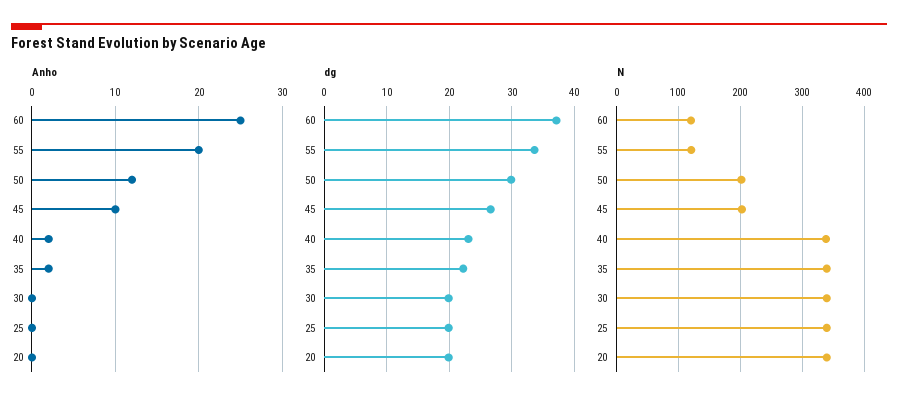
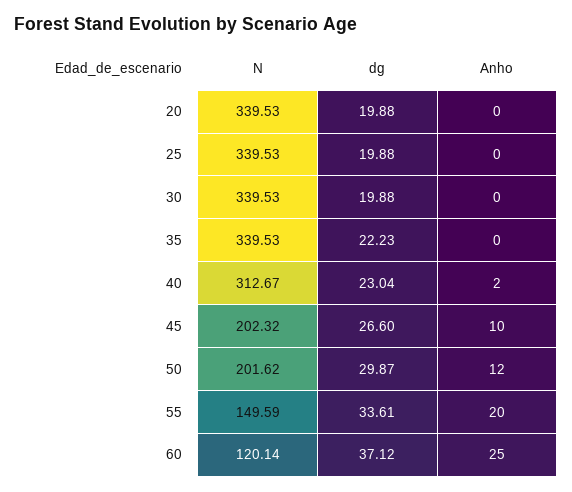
  {
    "Anho": {
      "60": 25,
      "55": 20,
      "50": 12,
      "45": 10,
      "40": 2,
-     "35": 2,
+     "35": 0,
      "30": 0,
      "25": 0,
      "20": 0
    },
    "dg": {
      "60": 37.12,
      "55": 33.61,
      "50": 29.87,
      "45": 26.6,
      "40": 23.04,
      "35": 22.23,
      "30": 19.88,
      "25": 19.88,
      "20": 19.88
    },
    "N": {
      "60": 120.14,
-     "55": 120,
+     "55": 149.59,
      "50": 201.62,
      "45": 202.32,
-     "40": 340,
+     "40": 312.67,
      "35": 339.53,
      "30": 339.53,
      "25": 339.53,
      "20": 339.53
    }
  }

